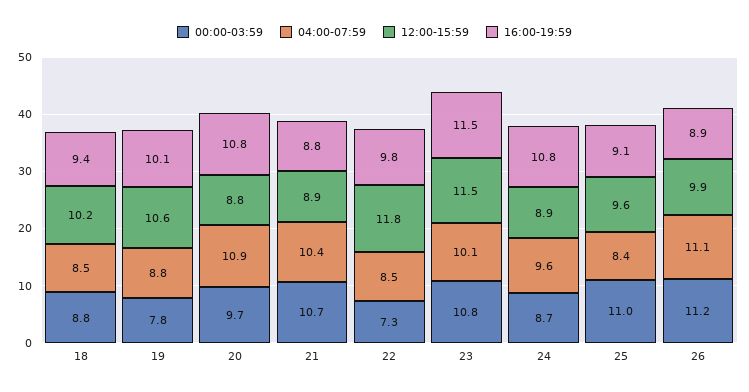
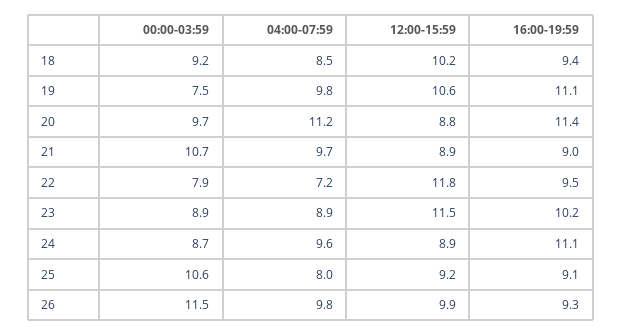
  {
    "00:00-03:59": {
-     "18": 8.8,
+     "18": 9.2,
-     "19": 7.8,
+     "19": 7.5,
      "20": 9.7,
      "21": 10.7,
-     "22": 7.3,
+     "22": 7.9,
-     "23": 10.8,
+     "23": 8.9,
      "24": 8.7,
-     "25": 11,
+     "25": 10.6,
-     "26": 11.2
+     "26": 11.5
    },
    "04:00-07:59": {
      "18": 8.5,
-     "19": 8.8,
+     "19": 9.8,
-     "20": 10.9,
+     "20": 11.2,
-     "21": 10.4,
+     "21": 9.7,
-     "22": 8.5,
+     "22": 7.2,
-     "23": 10.1,
+     "23": 8.9,
      "24": 9.6,
-     "25": 8.4,
+     "25": 8,
-     "26": 11.1
+     "26": 9.8
    },
    "12:00-15:59": {
      "18": 10.2,
      "19": 10.6,
      "20": 8.8,
      "21": 8.9,
      "22": 11.8,
      "23": 11.5,
      "24": 8.9,
-     "25": 9.6,
+     "25": 9.2,
      "26": 9.9
    },
    "16:00-19:59": {
      "18": 9.4,
-     "19": 10.1,
+     "19": 11.1,
-     "20": 10.8,
+     "20": 11.4,
-     "21": 8.8,
+     "21": 9,
-     "22": 9.8,
+     "22": 9.5,
-     "23": 11.5,
+     "23": 10.2,
-     "24": 10.8,
+     "24": 11.1,
      "25": 9.1,
-     "26": 8.9
+     "26": 9.3
    }
  }

